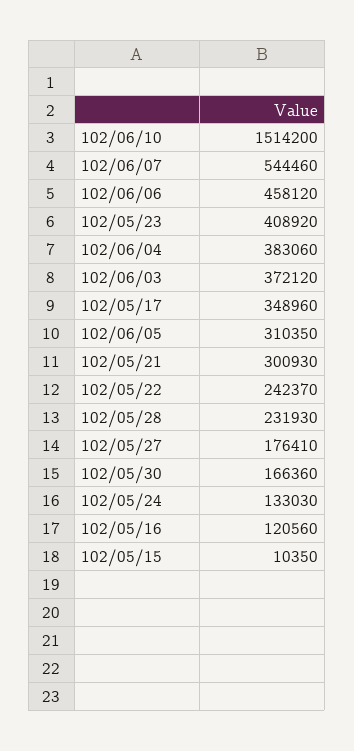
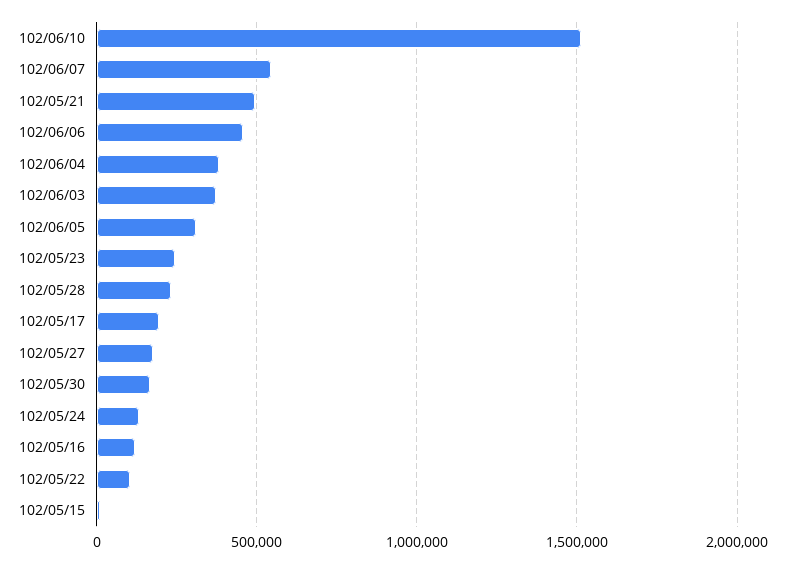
  {
    "102/06/10": 1514200,
    "102/06/07": 544460,
    "102/06/06": 458120,
-   "102/05/23": 408920,
+   "102/05/23": 250000,
    "102/06/04": 383060,
    "102/06/03": 372120,
-   "102/05/17": 348960,
+   "102/05/17": 200000,
    "102/06/05": 310350,
-   "102/05/21": 300930,
+   "102/05/21": 500000,
-   "102/05/22": 242370,
+   "102/05/22": 100000,
    "102/05/28": 231930,
    "102/05/27": 176410,
    "102/05/30": 166360,
    "102/05/24": 133030,
    "102/05/16": 120560,
    "102/05/15": 10350
  }

